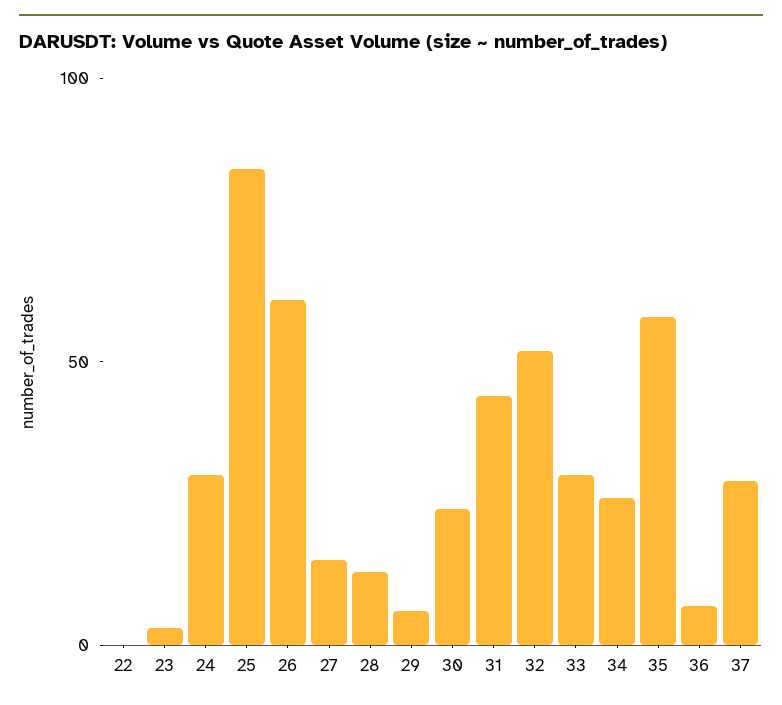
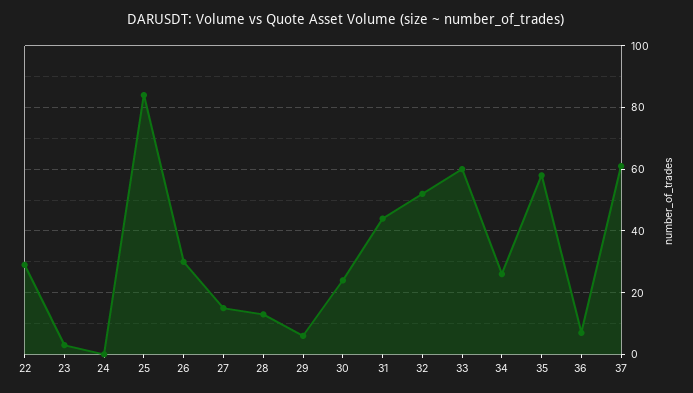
  {
-   "22": 0,
+   "22": 30,
    "23": 5,
-   "24": 30,
+   "24": 0,
    "25": 85,
-   "26": 60,
+   "26": 30,
    "27": 15,
    "28": 15,
    "29": 5,
    "30": 25,
    "31": 45,
    "32": 50,
-   "33": 30,
+   "33": 60,
    "34": 25,
    "35": 60,
    "36": 5,
-   "37": 30
+   "37": 60
  }

